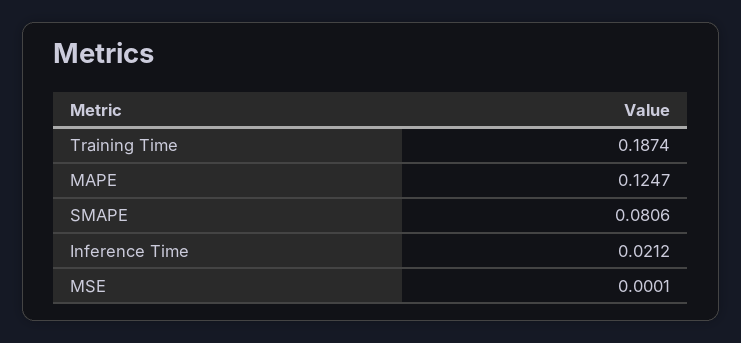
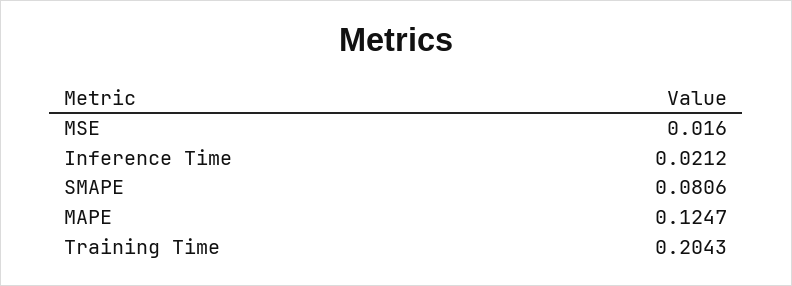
  {
-   "Training Time": 0.1874,
+   "Training Time": 0.2043,
    "MAPE": 0.1247,
    "SMAPE": 0.0806,
    "Inference Time": 0.0212,
-   "MSE": 0.0001
+   "MSE": 0.016
  }

